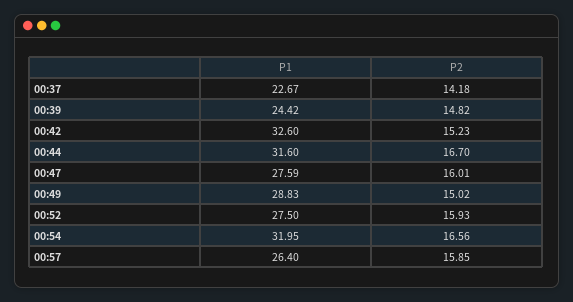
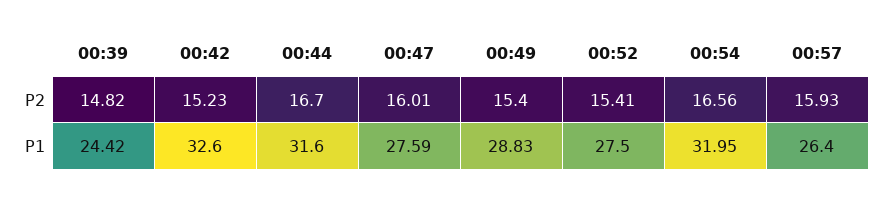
  {
    "P1": {
-     "00:37": 22.67,
      "00:39": 24.42,
      "00:42": 32.6,
      "00:44": 31.6,
      "00:47": 27.59,
      "00:49": 28.83,
      "00:52": 27.5,
      "00:54": 31.95,
      "00:57": 26.4
    },
    "P2": {
-     "00:37": 14.18,
      "00:39": 14.82,
      "00:42": 15.23,
      "00:44": 16.7,
      "00:47": 16.01,
-     "00:49": 15.02,
+     "00:49": 15.4,
-     "00:52": 15.93,
+     "00:52": 15.41,
      "00:54": 16.56,
-     "00:57": 15.85
+     "00:57": 15.93
    }
  }

